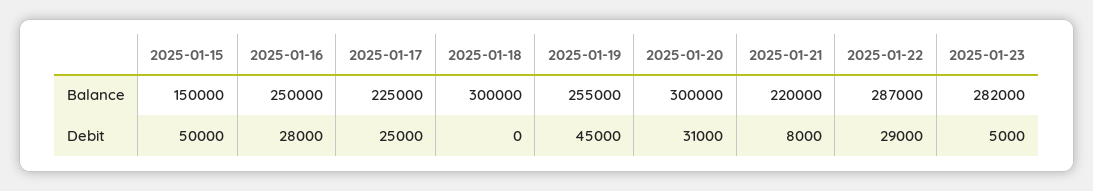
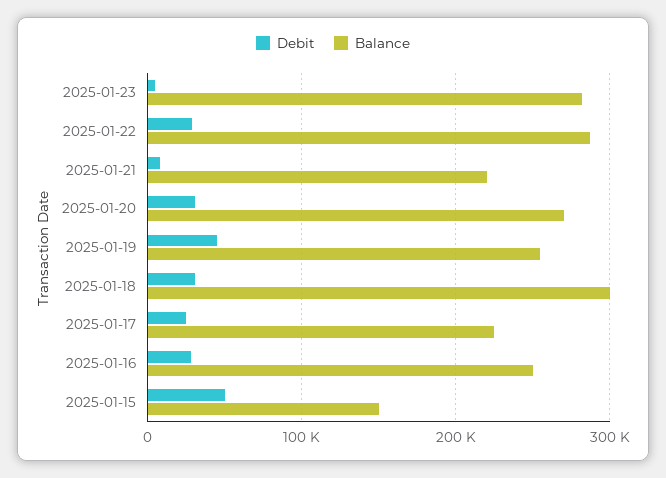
  {
    "Balance": {
      "2025-01-15": 150000,
      "2025-01-16": 250000,
      "2025-01-17": 225000,
      "2025-01-18": 300000,
      "2025-01-19": 255000,
-     "2025-01-20": 300000,
+     "2025-01-20": 270000,
      "2025-01-21": 220000,
      "2025-01-22": 287000,
      "2025-01-23": 282000
    },
    "Debit": {
      "2025-01-15": 50000,
      "2025-01-16": 28000,
      "2025-01-17": 25000,
-     "2025-01-18": 0,
+     "2025-01-18": 30000,
      "2025-01-19": 45000,
      "2025-01-20": 31000,
      "2025-01-21": 8000,
      "2025-01-22": 29000,
      "2025-01-23": 5000
    }
  }

